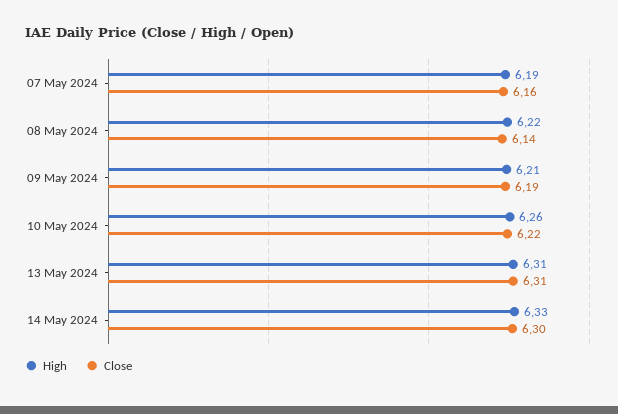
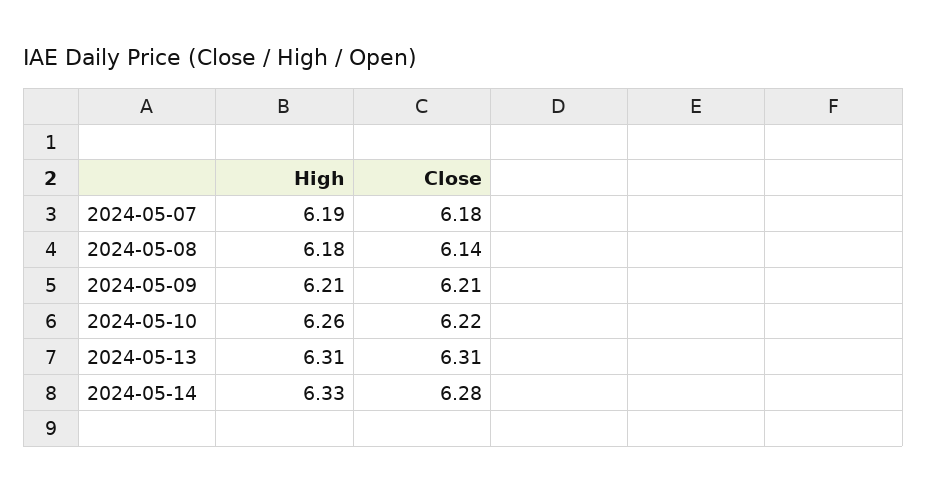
  {
    "High": {
      "07 May 2024": 6.19,
-     "08 May 2024": 6.22,
+     "08 May 2024": 6.18,
      "09 May 2024": 6.21,
      "10 May 2024": 6.26,
      "13 May 2024": 6.31,
      "14 May 2024": 6.33
    },
    "Close": {
-     "07 May 2024": 6.16,
+     "07 May 2024": 6.18,
      "08 May 2024": 6.14,
-     "09 May 2024": 6.19,
+     "09 May 2024": 6.21,
      "10 May 2024": 6.22,
      "13 May 2024": 6.31,
-     "14 May 2024": 6.3
+     "14 May 2024": 6.28
    }
  }

